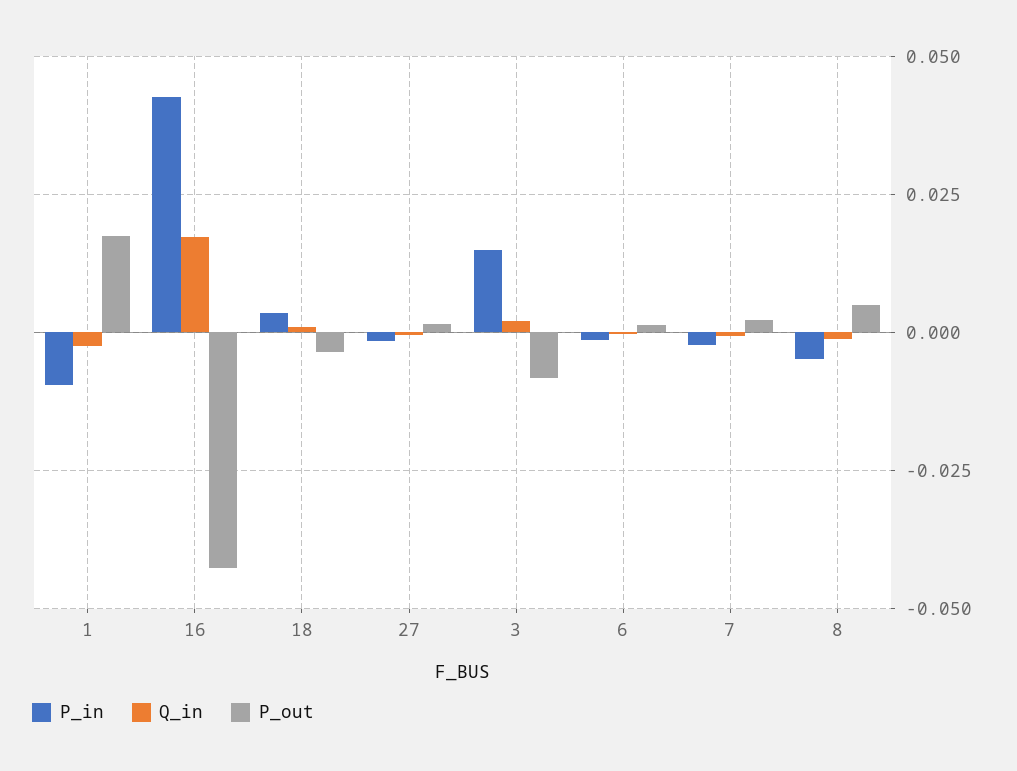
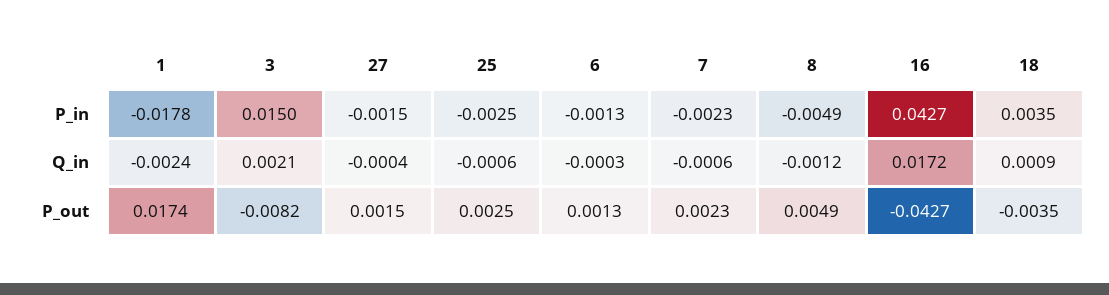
  {
    "P_in": {
-     "1": -0.01,
+     "1": -0.0178,
      "16": 0.0427,
      "18": 0.0035,
      "27": -0.0015,
      "3": 0.015,
      "6": -0.0013,
      "7": -0.0023,
-     "8": -0.0049
+     "8": -0.0049,
+     "25": -0.0025
    },
    "Q_in": {
      "1": -0.0024,
      "16": 0.0172,
      "18": 0.0009,
      "27": -0.0004,
      "3": 0.0021,
      "6": -0.0003,
      "7": -0.0006,
-     "8": -0.0012
+     "8": -0.0012,
+     "25": -0.0006
    },
    "P_out": {
      "1": 0.0174,
      "16": -0.0427,
      "18": -0.0035,
      "27": 0.0015,
      "3": -0.0082,
      "6": 0.0013,
      "7": 0.0023,
-     "8": 0.0049
+     "8": 0.0049,
+     "25": 0.0025
    }
  }

